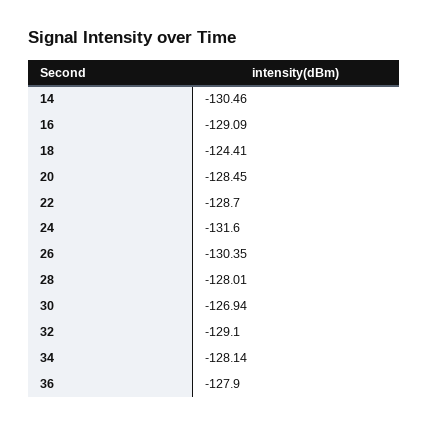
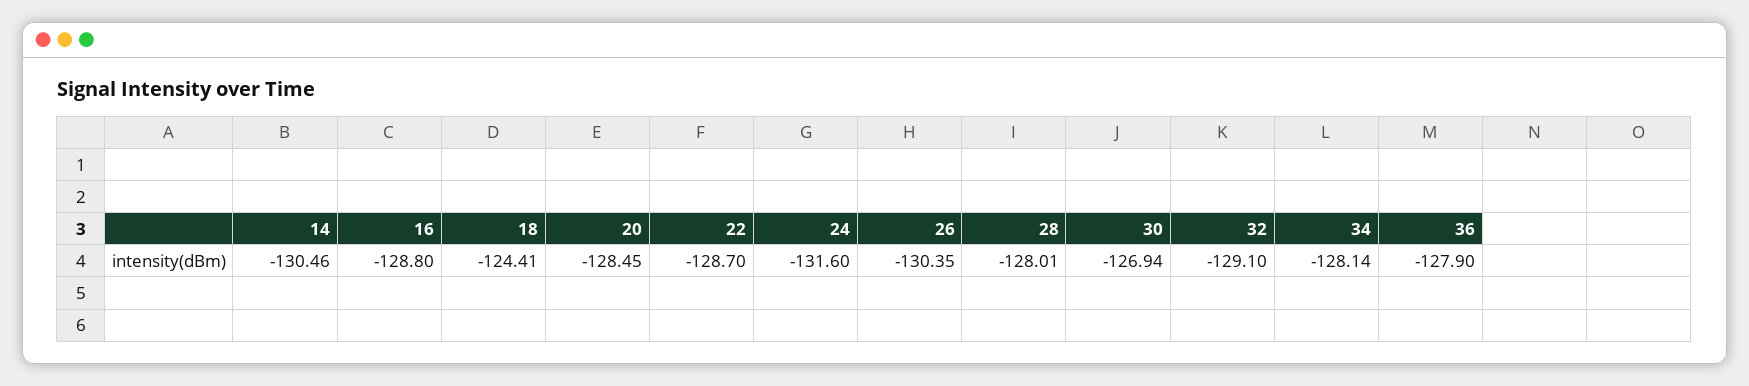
  {
    "14": -130.46,
-   "16": -129.09,
+   "16": -128.8,
    "18": -124.41,
    "20": -128.45,
    "22": -128.7,
    "24": -131.6,
    "26": -130.35,
    "28": -128.01,
    "30": -126.94,
    "32": -129.1,
    "34": -128.14,
    "36": -127.9
  }

